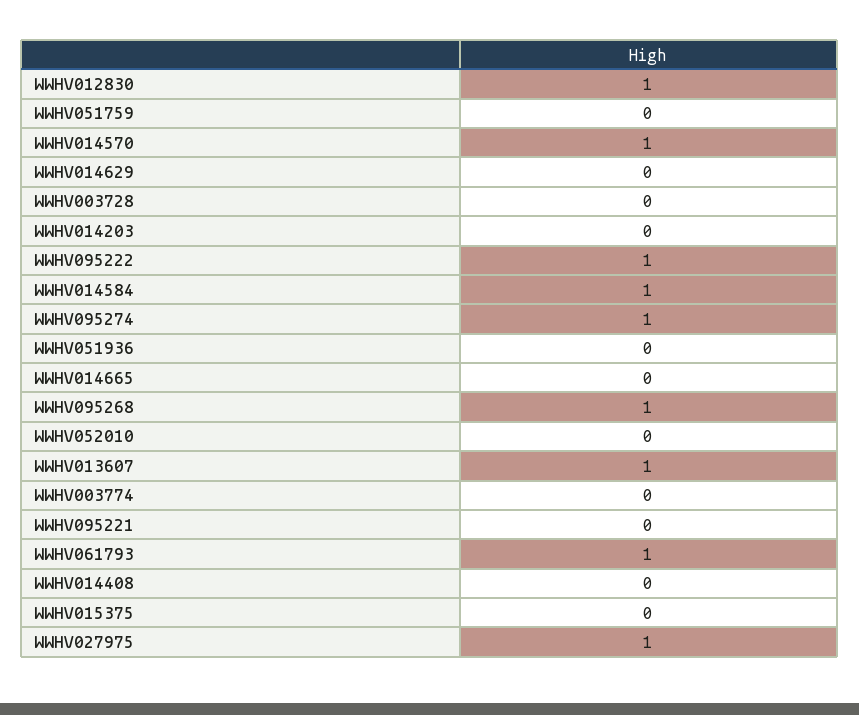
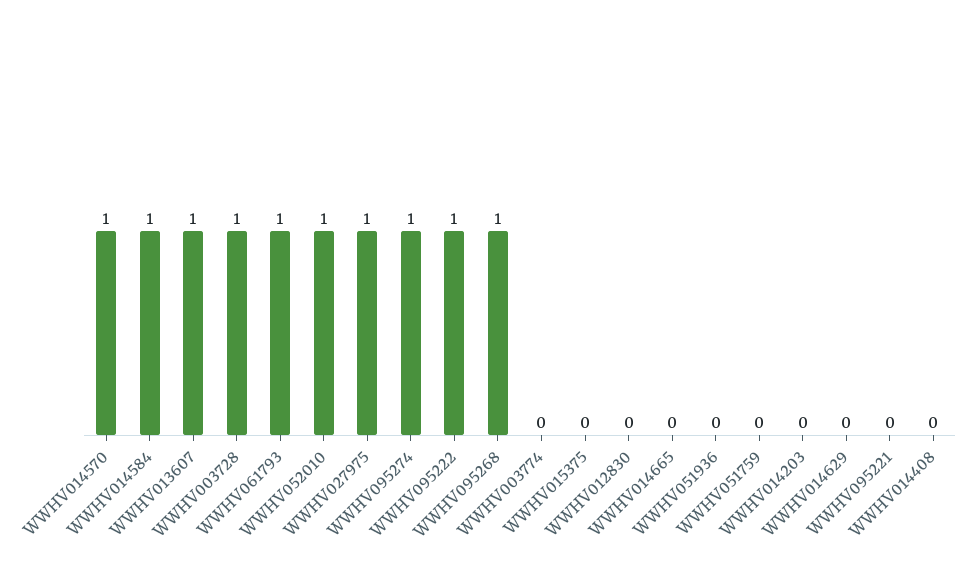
  {
-   "WWHV012830": 1,
+   "WWHV012830": 0,
    "WWHV051759": 0,
    "WWHV014570": 1,
    "WWHV014629": 0,
-   "WWHV003728": 0,
+   "WWHV003728": 1,
    "WWHV014203": 0,
    "WWHV095222": 1,
    "WWHV014584": 1,
    "WWHV095274": 1,
    "WWHV051936": 0,
    "WWHV014665": 0,
    "WWHV095268": 1,
-   "WWHV052010": 0,
+   "WWHV052010": 1,
    "WWHV013607": 1,
    "WWHV003774": 0,
    "WWHV095221": 0,
    "WWHV061793": 1,
    "WWHV014408": 0,
    "WWHV015375": 0,
    "WWHV027975": 1
  }

